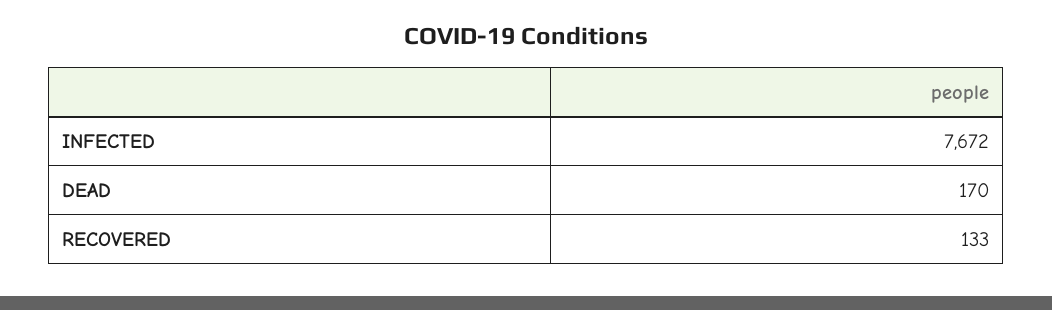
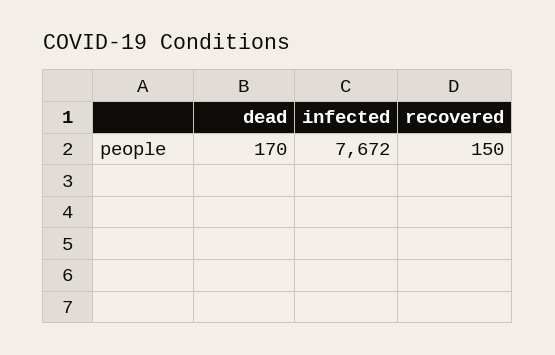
  {
    "INFECTED": 7672,
    "DEAD": 170,
-   "RECOVERED": 133
+   "RECOVERED": 150
  }

